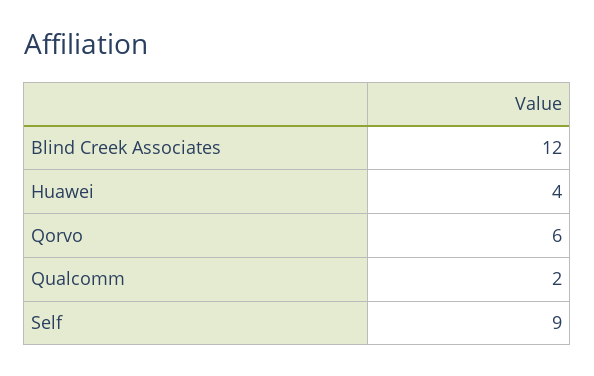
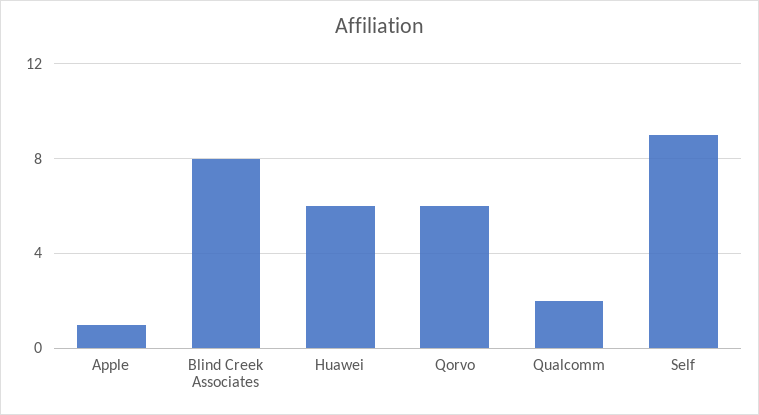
  {
-   "Blind Creek Associates": 12,
+   "Blind Creek Associates": 8,
-   "Huawei": 4,
+   "Huawei": 6,
    "Qorvo": 6,
    "Qualcomm": 2,
-   "Self": 9
+   "Self": 9,
+   "Apple": 1
  }

